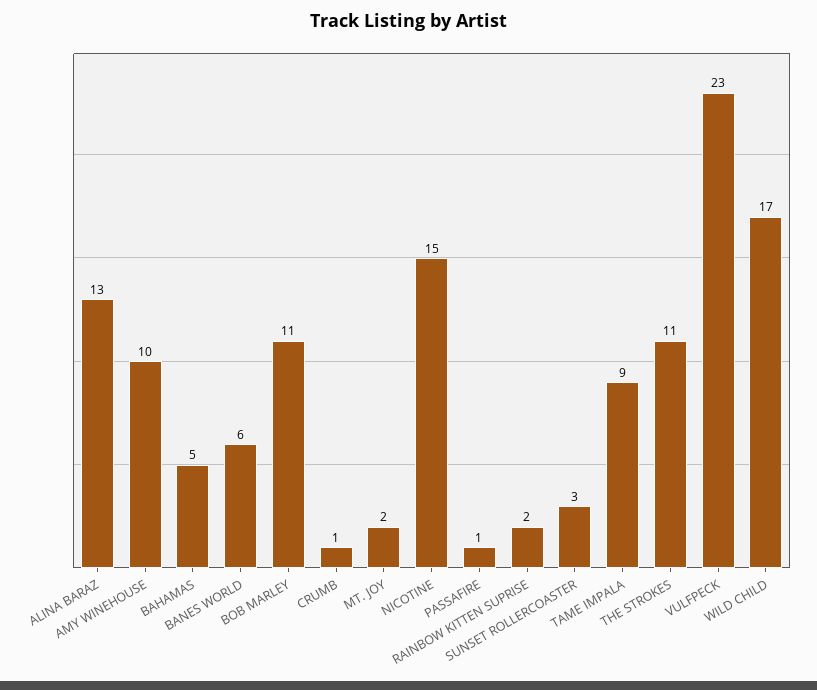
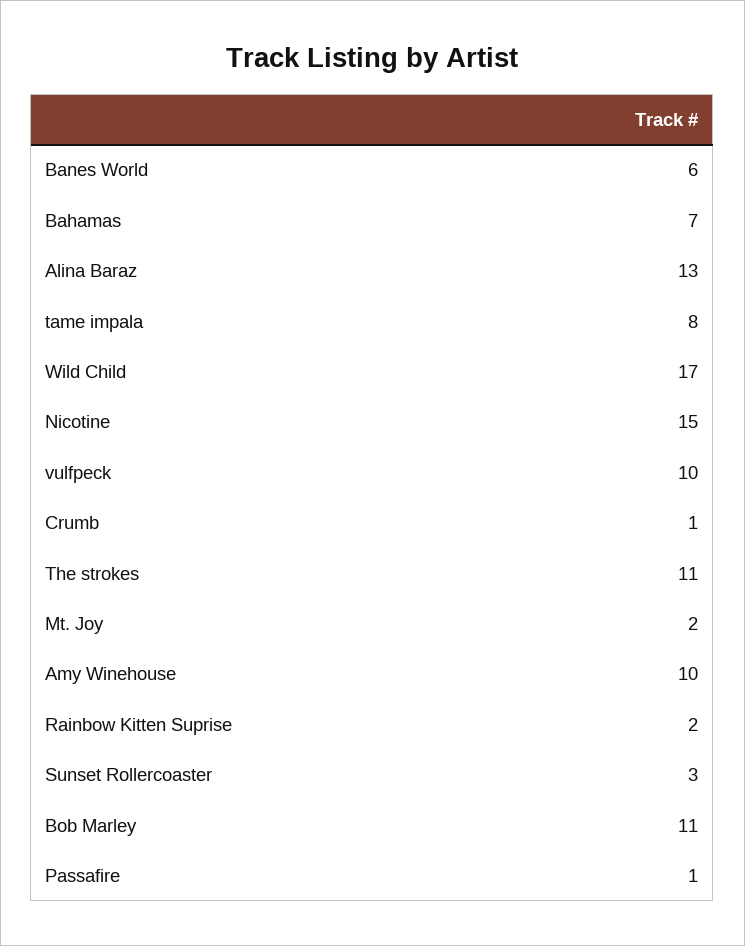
  {
    "ALINA BARAZ": 13,
    "AMY WINEHOUSE": 10,
-   "BAHAMAS": 5,
+   "BAHAMAS": 7,
    "BANES WORLD": 6,
    "BOB MARLEY": 11,
    "CRUMB": 1,
    "MT. JOY": 2,
    "NICOTINE": 15,
    "PASSAFIRE": 1,
    "RAINBOW KITTEN SUPRISE": 2,
    "SUNSET ROLLERCOASTER": 3,
-   "TAME IMPALA": 9,
+   "TAME IMPALA": 8,
    "THE STROKES": 11,
-   "VULFPECK": 23,
+   "VULFPECK": 10,
    "WILD CHILD": 17
  }

